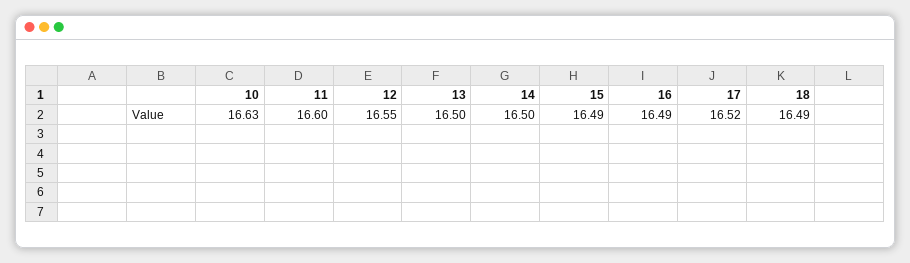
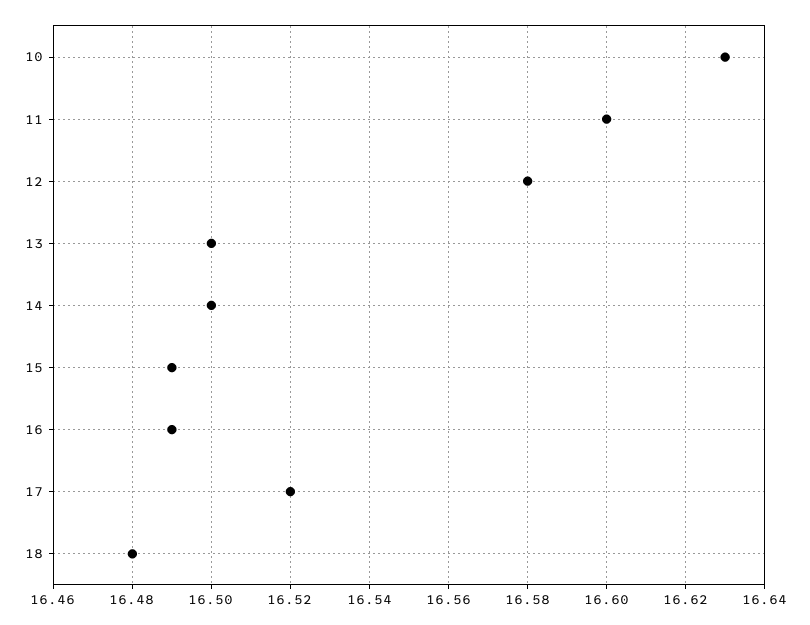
  {
    "10": 16.63,
    "11": 16.6,
-   "12": 16.55,
+   "12": 16.58,
    "13": 16.5,
    "14": 16.5,
    "15": 16.49,
    "16": 16.49,
    "17": 16.52,
-   "18": 16.49
+   "18": 16.48
  }

